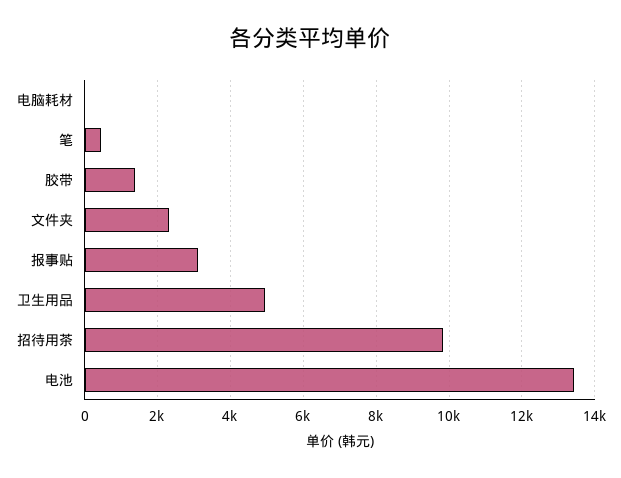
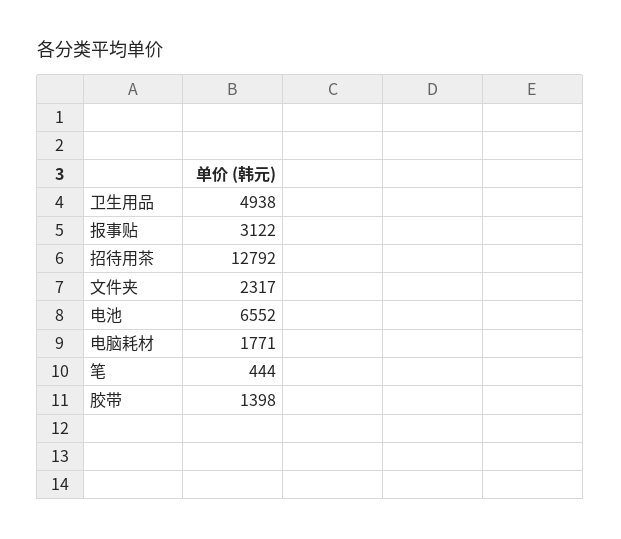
  {
-   "电脑耗材": 0,
+   "电脑耗材": 1771,
    "笔": 444,
    "胶带": 1398,
    "文件夹": 2317,
    "报事贴": 3122,
    "卫生用品": 4938,
-   "招待用茶": 9800,
+   "招待用茶": 12792,
-   "电池": 13400
+   "电池": 6552
  }

